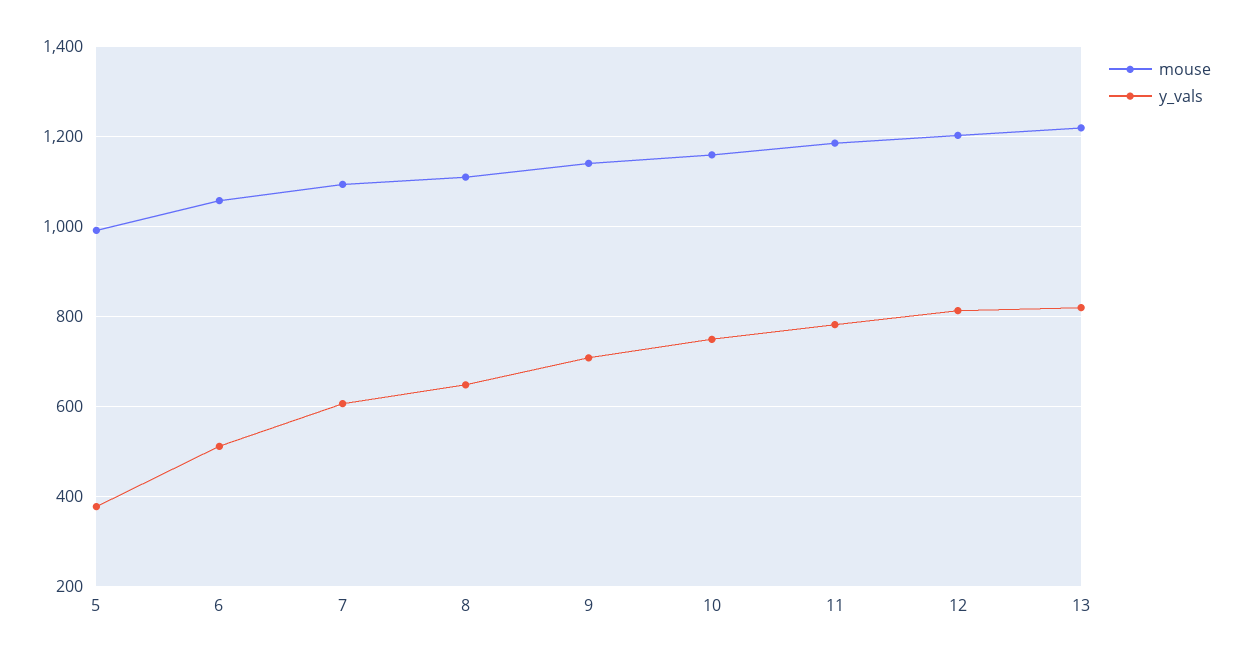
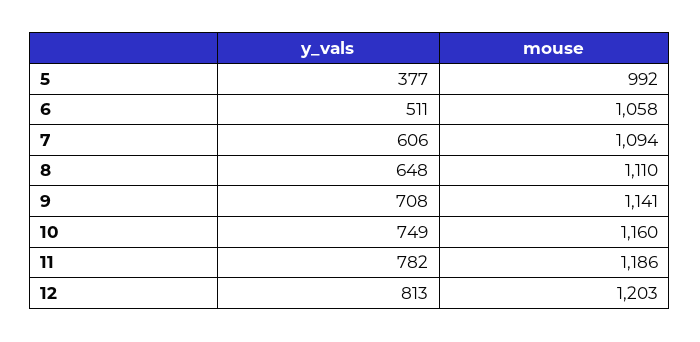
  {
    "mouse": {
      "5": 992,
      "6": 1058,
      "7": 1094,
      "8": 1110,
      "9": 1141,
      "10": 1160,
      "11": 1186,
-     "12": 1203,
+     "12": 1203
-     "13": 1220
    },
    "y_vals": {
      "5": 377,
      "6": 511,
      "7": 606,
      "8": 648,
      "9": 708,
      "10": 749,
      "11": 782,
-     "12": 813,
+     "12": 813
-     "13": 820
    }
  }

